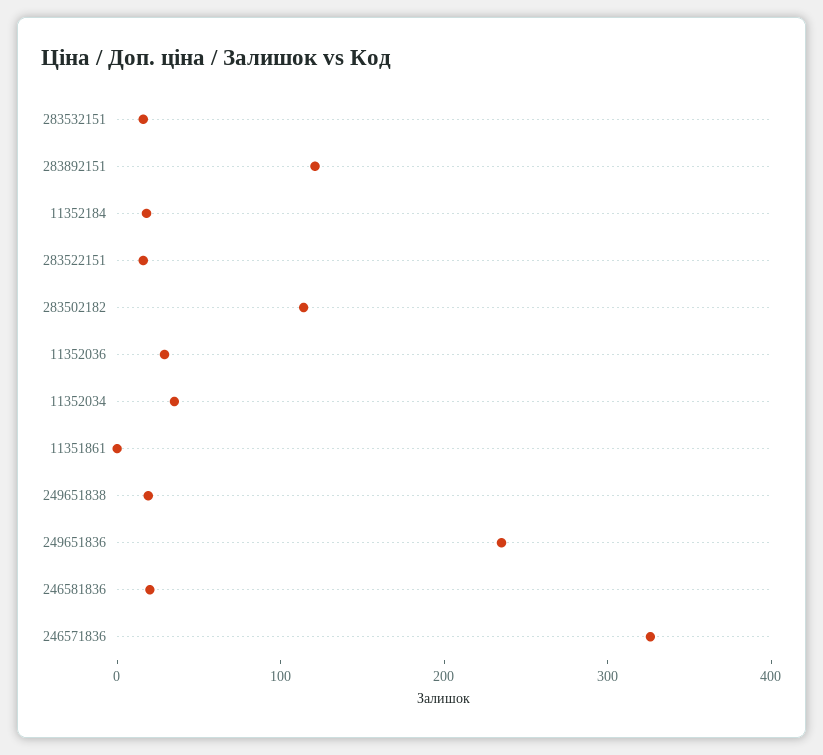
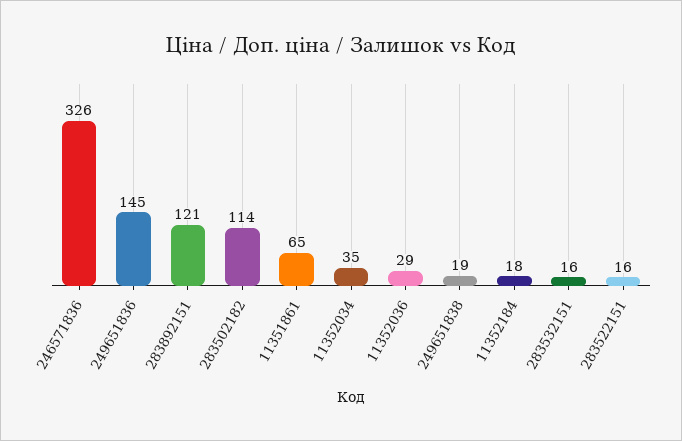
  {
    "283532151": 16,
    "283892151": 121,
    "11352184": 18,
    "283522151": 16,
    "283502182": 114,
    "11352036": 29,
    "11352034": 35,
-   "11351861": 0,
+   "11351861": 65,
    "249651838": 19,
-   "249651836": 240,
+   "249651836": 145,
-   "246581836": 20,
    "246571836": 326
  }

